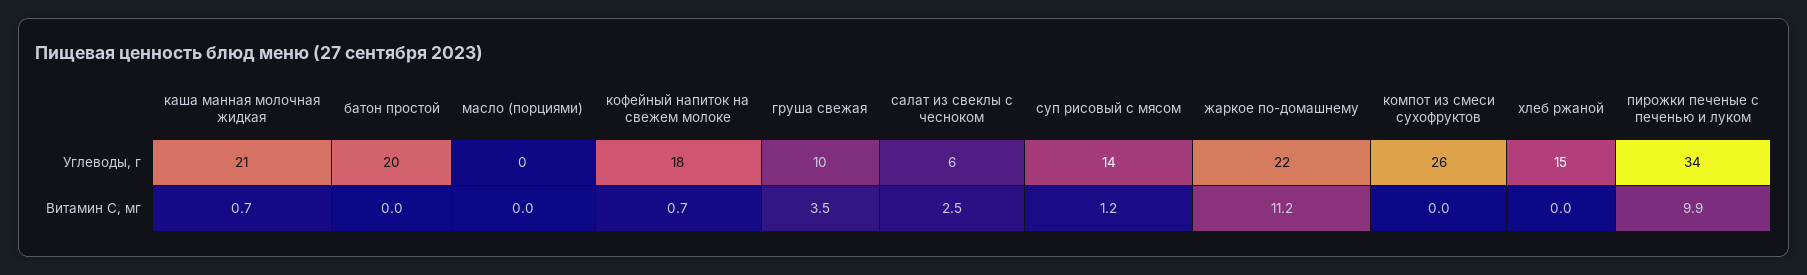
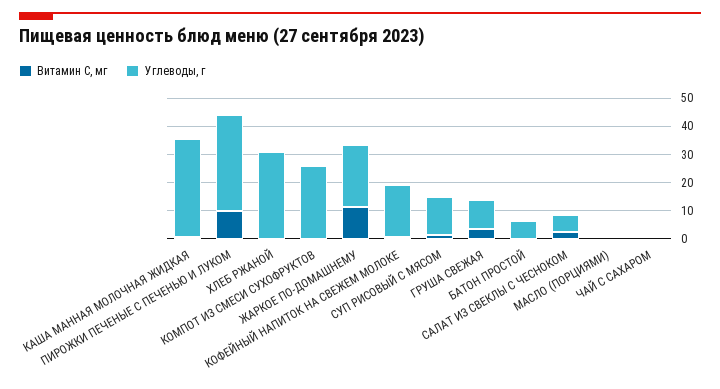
  {
    "Углеводы, г": {
-     "каша манная молочная жидкая": 21,
+     "каша манная молочная жидкая": 35,
-     "батон простой": 20,
+     "батон простой": 5,
      "масло (порциями)": 0,
      "кофейный напиток на свежем молоке": 18,
      "груша свежая": 10,
      "салат из свеклы с чесноком": 6,
      "суп рисовый с мясом": 14,
      "жаркое по-домашнему": 22,
      "компот из смеси сухофруктов": 26,
-     "хлеб ржаной": 15,
+     "хлеб ржаной": 30,
-     "пирожки печеные с печенью и луком": 34
+     "пирожки печеные с печенью и луком": 34,
+     "ЧАЙ С САХАРОМ": 0
    },
    "Витамин С, мг": {
      "каша манная молочная жидкая": 0.7,
      "батон простой": 0,
      "масло (порциями)": 0,
      "кофейный напиток на свежем молоке": 0.7,
      "груша свежая": 3.5,
      "салат из свеклы с чесноком": 2.5,
      "суп рисовый с мясом": 1.2,
      "жаркое по-домашнему": 11.2,
      "компот из смеси сухофруктов": 0,
      "хлеб ржаной": 0,
-     "пирожки печеные с печенью и луком": 9.9
+     "пирожки печеные с печенью и луком": 9.9,
+     "ЧАЙ С САХАРОМ": 0
    }
  }

